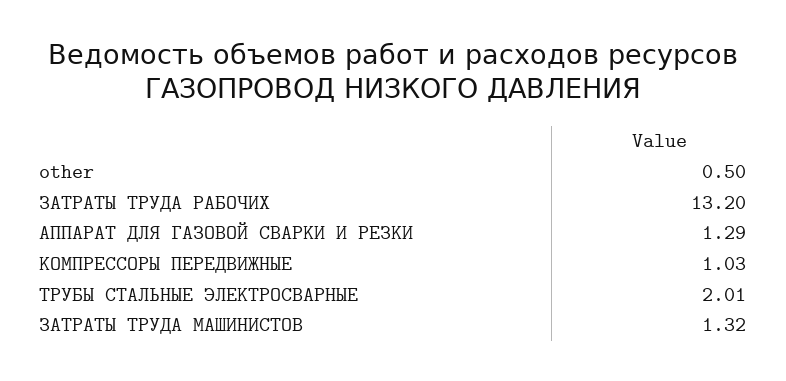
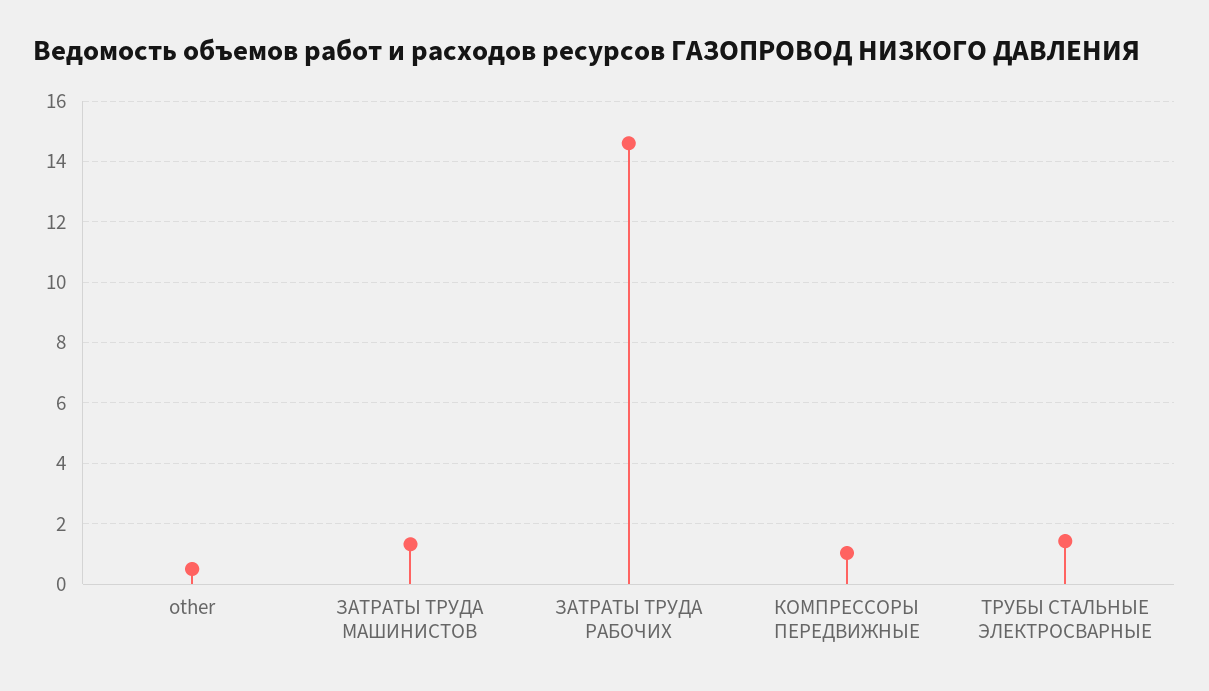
  {
    "other": 0.5,
-   "ЗАТРАТЫ ТРУДА РАБОЧИХ": 13.2,
+   "ЗАТРАТЫ ТРУДА РАБОЧИХ": 14.6,
-   "АППАРАТ ДЛЯ ГАЗОВОЙ СВАРКИ И РЕЗКИ": 1.29,
    "КОМПРЕССОРЫ ПЕРЕДВИЖНЫЕ": 1.03,
-   "ТРУБЫ СТАЛЬНЫЕ ЭЛЕКТРОСВАРНЫЕ": 2.01,
+   "ТРУБЫ СТАЛЬНЫЕ ЭЛЕКТРОСВАРНЫЕ": 1.4,
    "ЗАТРАТЫ ТРУДА МАШИНИСТОВ": 1.32
  }

